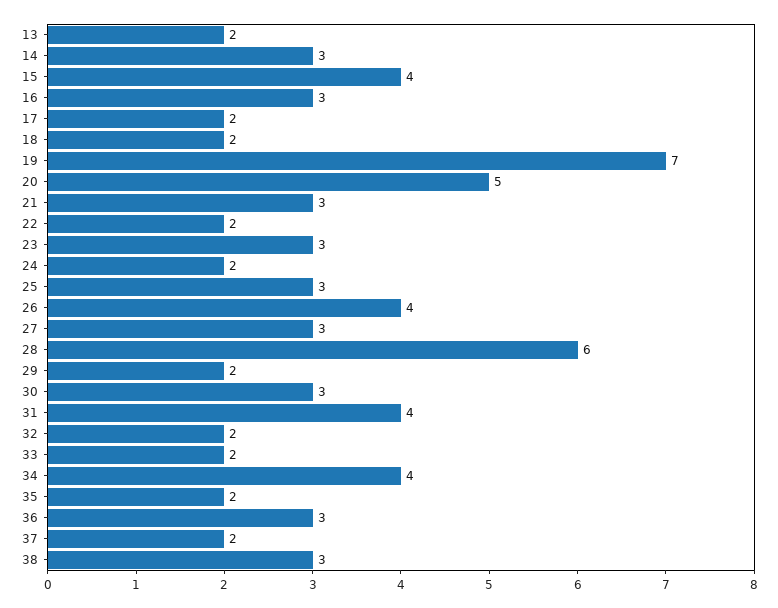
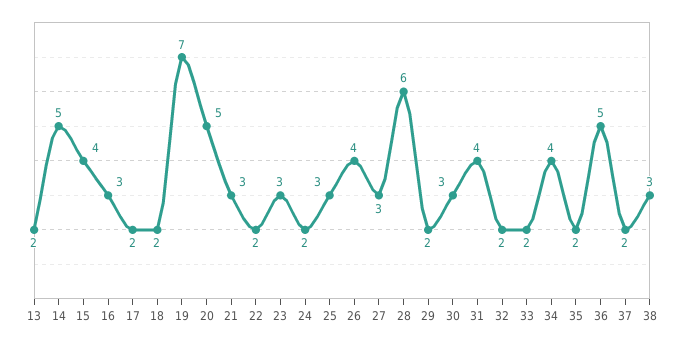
  {
    "13": 2,
-   "14": 3,
+   "14": 5,
    "15": 4,
    "16": 3,
    "17": 2,
    "18": 2,
    "19": 7,
    "20": 5,
    "21": 3,
    "22": 2,
    "23": 3,
    "24": 2,
    "25": 3,
    "26": 4,
    "27": 3,
    "28": 6,
    "29": 2,
    "30": 3,
    "31": 4,
    "32": 2,
    "33": 2,
    "34": 4,
    "35": 2,
-   "36": 3,
+   "36": 5,
    "37": 2,
    "38": 3
  }

